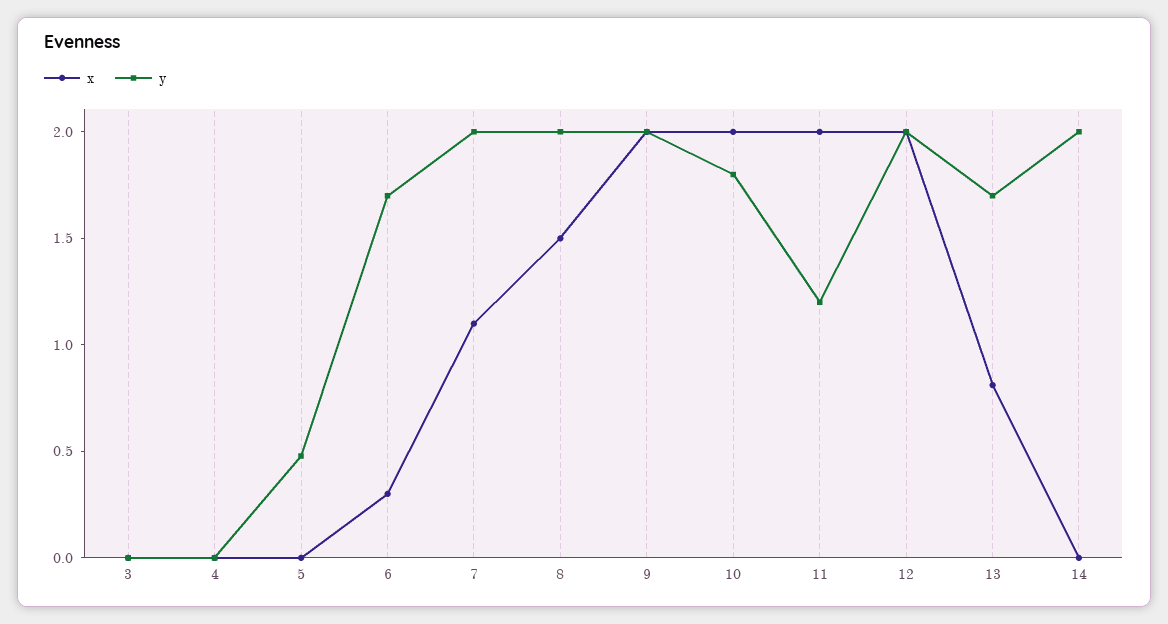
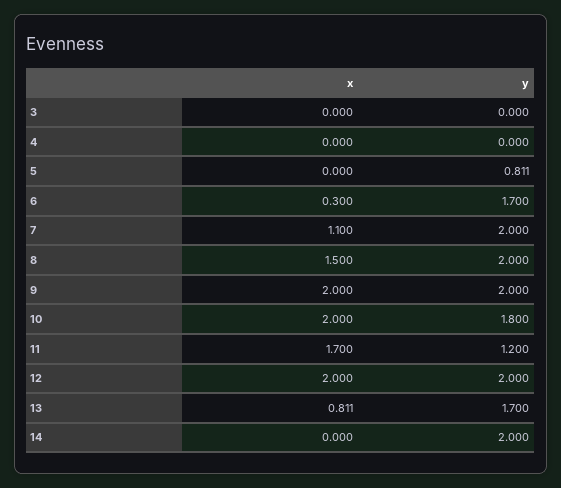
  {
    "x": {
      "3": 0,
      "4": 0,
      "5": 0,
      "6": 0.3,
      "7": 1.1,
      "8": 1.5,
      "9": 2,
      "10": 2,
-     "11": 2,
+     "11": 1.7,
      "12": 2,
      "13": 0.811,
      "14": 0
    },
    "y": {
      "3": 0,
      "4": 0,
-     "5": 0.5,
+     "5": 0.811,
      "6": 1.7,
      "7": 2,
      "8": 2,
      "9": 2,
      "10": 1.8,
      "11": 1.2,
      "12": 2,
      "13": 1.7,
      "14": 2
    }
  }

